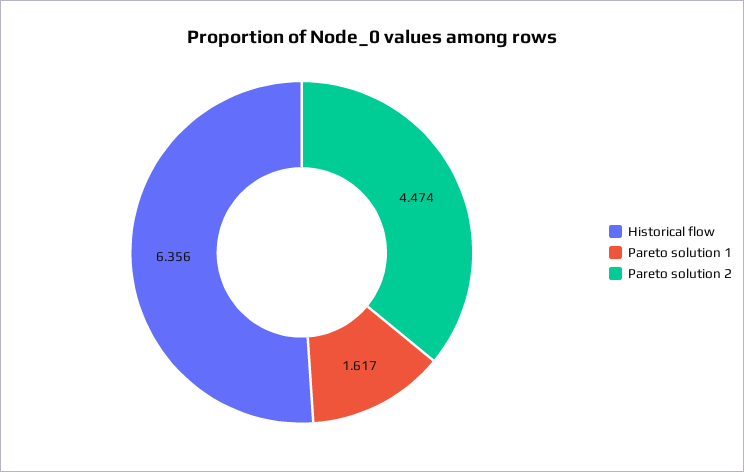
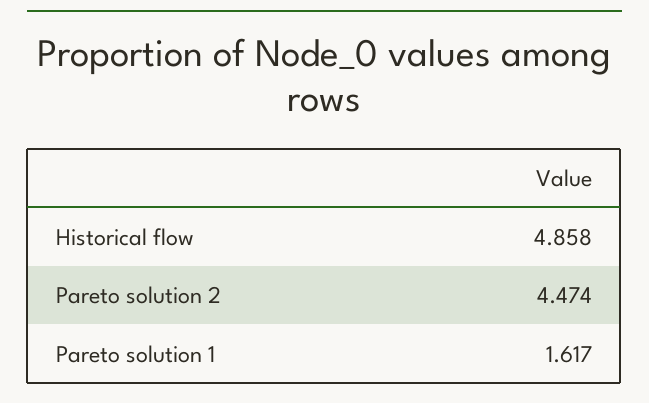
  {
-   "Historical flow": 6.356,
+   "Historical flow": 4.858,
    "Pareto solution 1": 1.617,
    "Pareto solution 2": 4.474
  }

